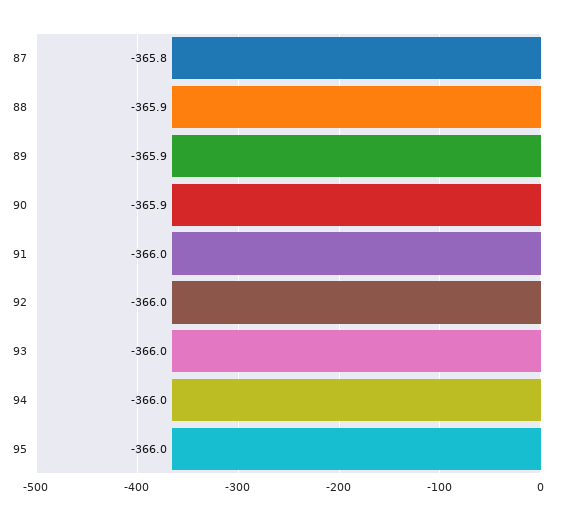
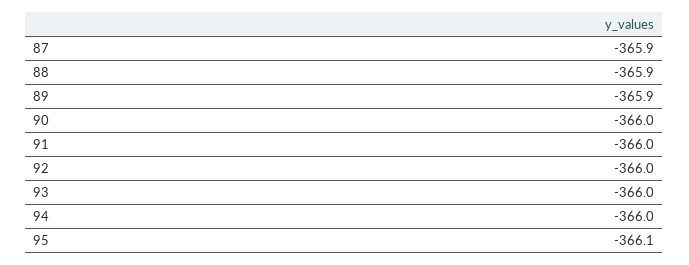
  {
-   "87": -365.8,
+   "87": -365.9,
    "88": -365.9,
    "89": -365.9,
-   "90": -365.9,
+   "90": -366,
    "91": -366,
    "92": -366,
    "93": -366,
    "94": -366,
-   "95": -366
+   "95": -366.1
  }

